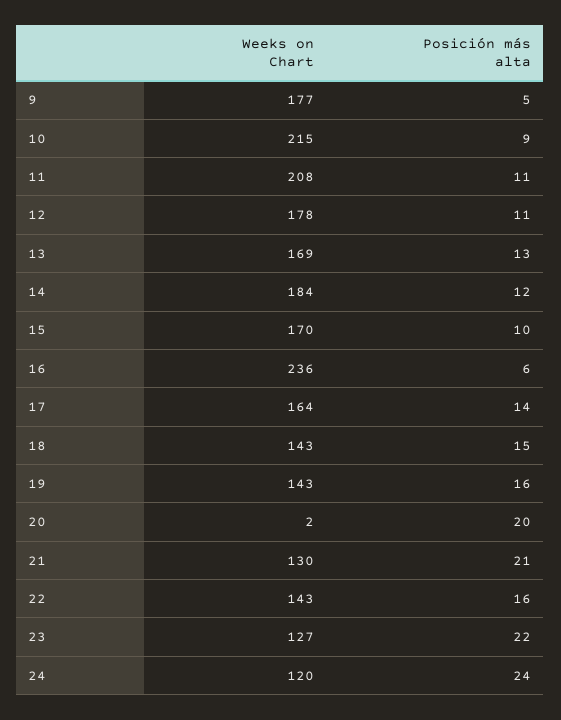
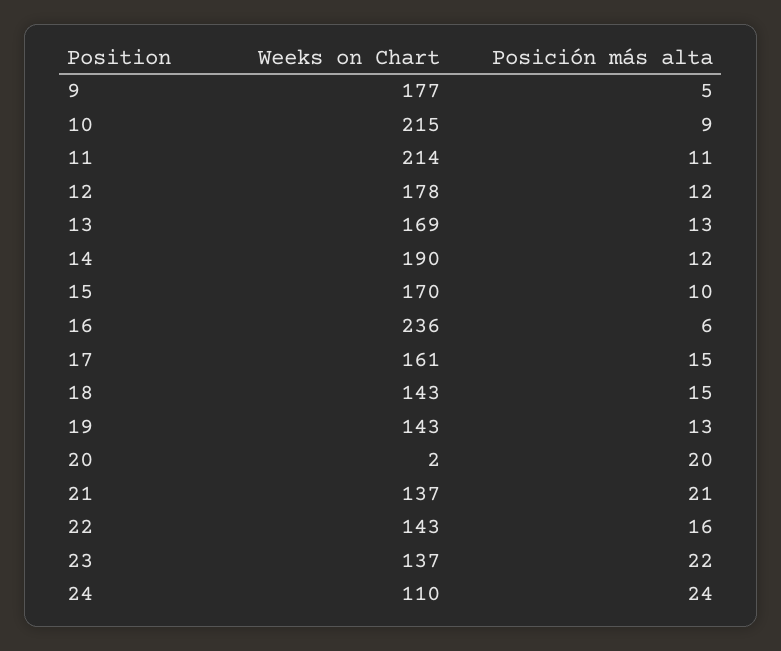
  {
    "Weeks on Chart": {
      "9": 177,
      "10": 215,
-     "11": 208,
+     "11": 214,
      "12": 178,
      "13": 169,
-     "14": 184,
+     "14": 190,
      "15": 170,
      "16": 236,
-     "17": 164,
+     "17": 161,
      "18": 143,
      "19": 143,
      "20": 2,
-     "21": 130,
+     "21": 137,
      "22": 143,
-     "23": 127,
+     "23": 137,
-     "24": 120
+     "24": 110
    },
    "Posición más alta": {
      "9": 5,
      "10": 9,
      "11": 11,
-     "12": 11,
+     "12": 12,
      "13": 13,
      "14": 12,
      "15": 10,
      "16": 6,
-     "17": 14,
+     "17": 15,
      "18": 15,
-     "19": 16,
+     "19": 13,
      "20": 20,
      "21": 21,
      "22": 16,
      "23": 22,
      "24": 24
    }
  }

